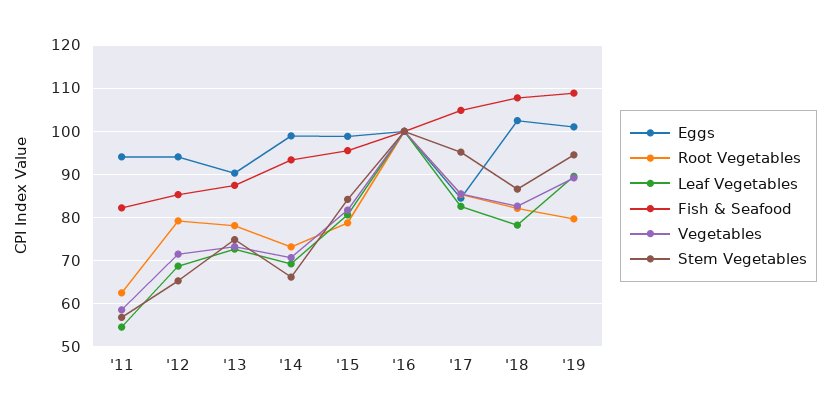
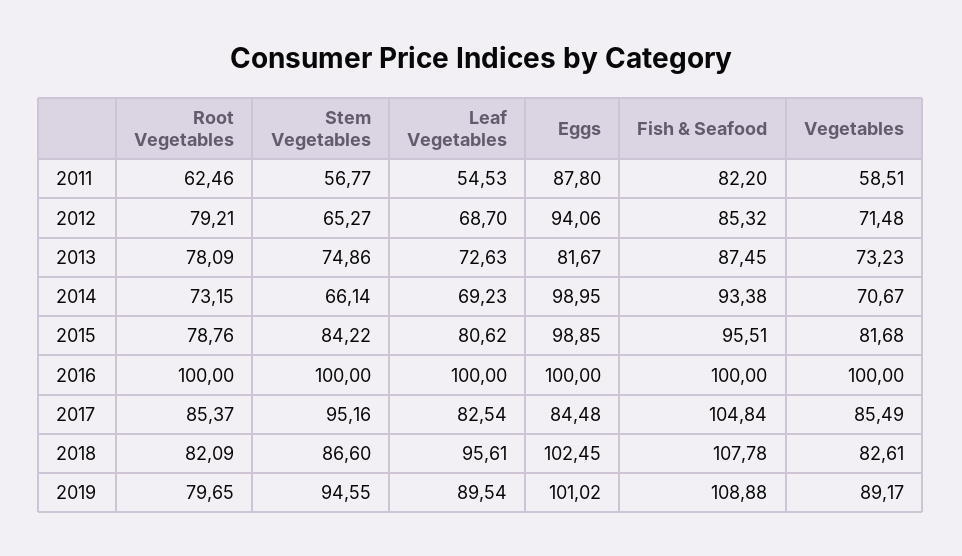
  {
    "Eggs": {
-     "'11": 94,
+     "'11": 87.8,
      "'12": 94.06,
-     "'13": 90,
+     "'13": 81.67,
      "'14": 98.95,
      "'15": 98.85,
      "'16": 100,
      "'17": 84.48,
      "'18": 102.45,
      "'19": 101.02
    },
    "Root Vegetables": {
      "'11": 62.46,
      "'12": 79.21,
      "'13": 78.09,
      "'14": 73.15,
      "'15": 78.76,
      "'16": 100,
      "'17": 85.37,
      "'18": 82.09,
      "'19": 79.65
    },
    "Leaf Vegetables": {
      "'11": 54.53,
      "'12": 68.7,
      "'13": 72.63,
      "'14": 69.23,
      "'15": 80.62,
      "'16": 100,
      "'17": 82.54,
-     "'18": 78,
+     "'18": 95.61,
      "'19": 89.54
    },
    "Fish & Seafood": {
      "'11": 82.2,
      "'12": 85.32,
      "'13": 87.45,
      "'14": 93.38,
      "'15": 95.51,
      "'16": 100,
      "'17": 104.84,
      "'18": 107.78,
      "'19": 108.88
    },
    "Vegetables": {
      "'11": 58.51,
      "'12": 71.48,
      "'13": 73.23,
      "'14": 70.67,
      "'15": 81.68,
      "'16": 100,
      "'17": 85.49,
      "'18": 82.61,
      "'19": 89.17
    },
    "Stem Vegetables": {
      "'11": 56.77,
      "'12": 65.27,
      "'13": 74.86,
      "'14": 66.14,
      "'15": 84.22,
      "'16": 100,
      "'17": 95.16,
      "'18": 86.6,
      "'19": 94.55
    }
  }

